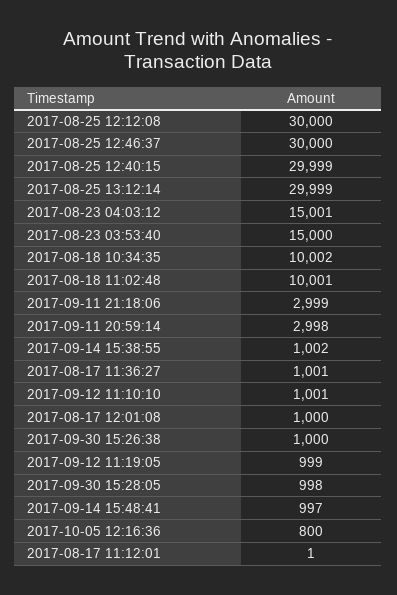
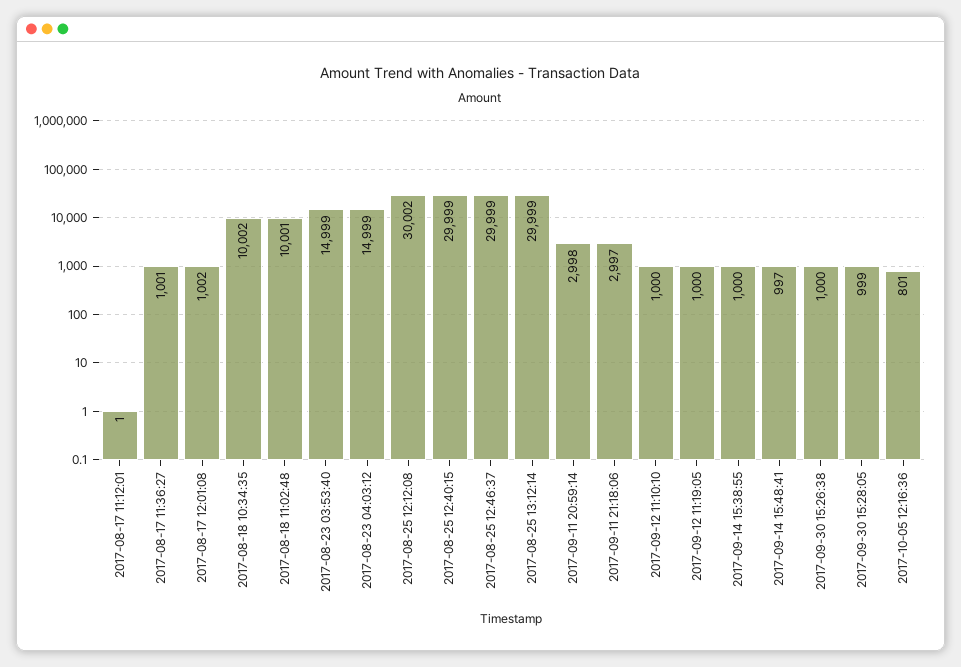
  {
-   "2017-08-25 12:12:08": 30000,
+   "2017-08-25 12:12:08": 30002,
-   "2017-08-25 12:46:37": 30000,
+   "2017-08-25 12:46:37": 29999,
    "2017-08-25 12:40:15": 29999,
    "2017-08-25 13:12:14": 29999,
-   "2017-08-23 04:03:12": 15001,
+   "2017-08-23 04:03:12": 14999,
-   "2017-08-23 03:53:40": 15000,
+   "2017-08-23 03:53:40": 14999,
    "2017-08-18 10:34:35": 10002,
    "2017-08-18 11:02:48": 10001,
-   "2017-09-11 21:18:06": 2999,
+   "2017-09-11 21:18:06": 2997,
    "2017-09-11 20:59:14": 2998,
-   "2017-09-14 15:38:55": 1002,
+   "2017-09-14 15:38:55": 1000,
    "2017-08-17 11:36:27": 1001,
-   "2017-09-12 11:10:10": 1001,
+   "2017-09-12 11:10:10": 1000,
-   "2017-08-17 12:01:08": 1000,
+   "2017-08-17 12:01:08": 1002,
    "2017-09-30 15:26:38": 1000,
-   "2017-09-12 11:19:05": 999,
+   "2017-09-12 11:19:05": 1000,
-   "2017-09-30 15:28:05": 998,
+   "2017-09-30 15:28:05": 999,
    "2017-09-14 15:48:41": 997,
-   "2017-10-05 12:16:36": 800,
+   "2017-10-05 12:16:36": 801,
    "2017-08-17 11:12:01": 1
  }

